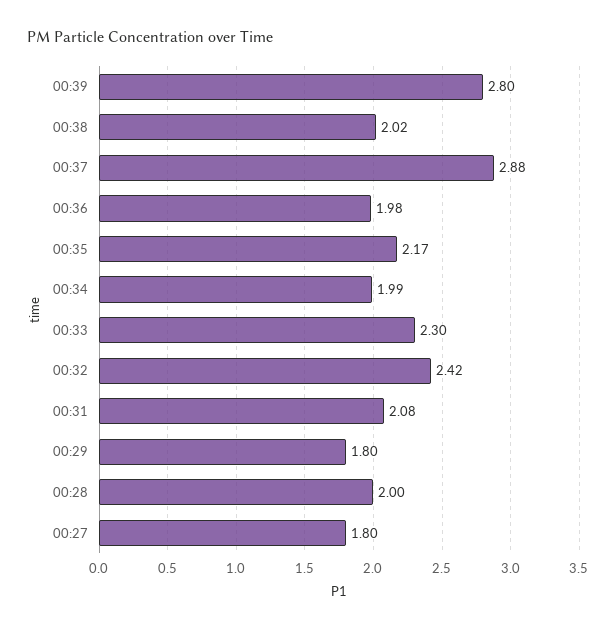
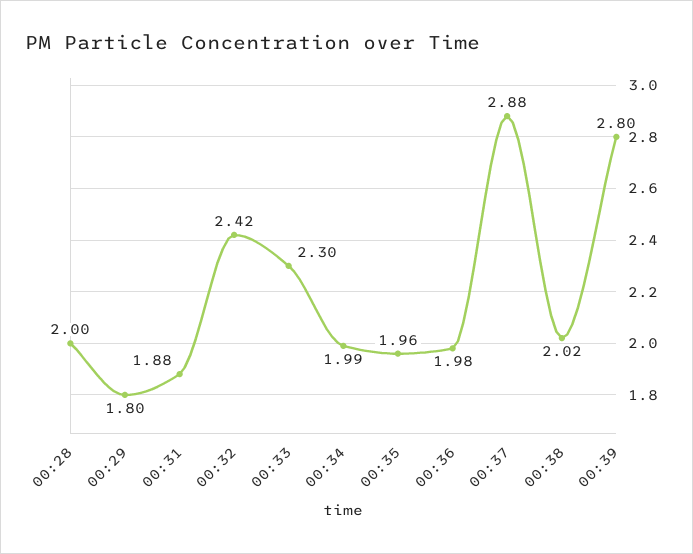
  {
    "00:39": 2.8,
    "00:38": 2.02,
    "00:37": 2.88,
    "00:36": 1.98,
-   "00:35": 2.17,
+   "00:35": 1.96,
    "00:34": 1.99,
    "00:33": 2.3,
    "00:32": 2.42,
-   "00:31": 2.08,
+   "00:31": 1.88,
    "00:29": 1.8,
-   "00:28": 2,
+   "00:28": 2
-   "00:27": 1.8
  }

